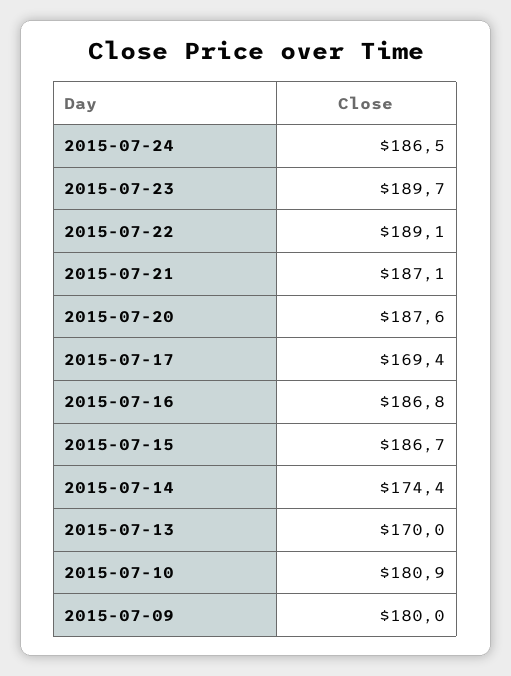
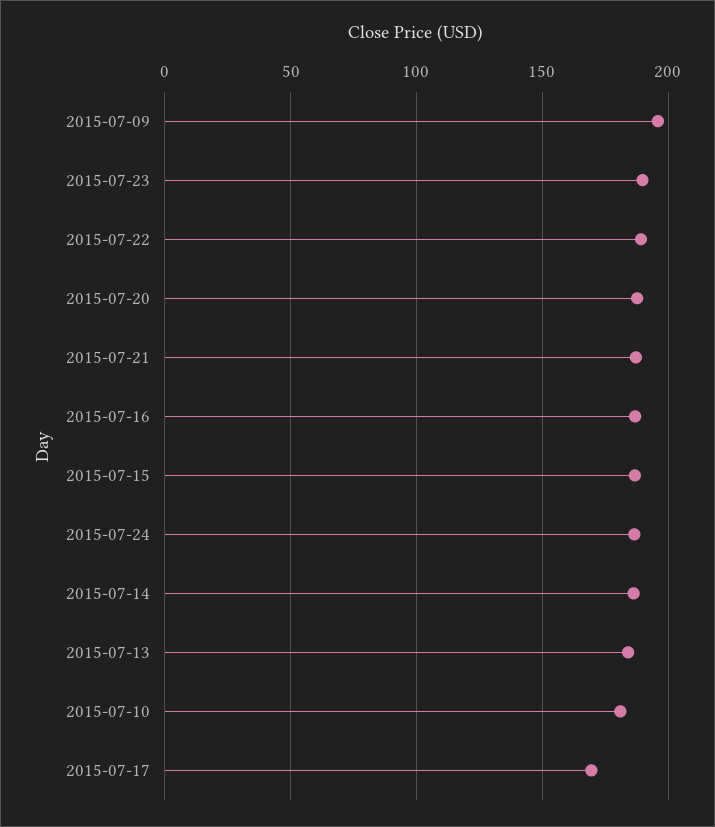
  {
    "2015-07-24": 186.5,
    "2015-07-23": 189.7,
    "2015-07-22": 189.1,
    "2015-07-21": 187.1,
    "2015-07-20": 187.6,
    "2015-07-17": 169.4,
    "2015-07-16": 186.8,
    "2015-07-15": 186.7,
-   "2015-07-14": 174.4,
+   "2015-07-14": 185,
-   "2015-07-13": 170,
+   "2015-07-13": 185,
    "2015-07-10": 180.9,
-   "2015-07-09": 180
+   "2015-07-09": 195
  }

